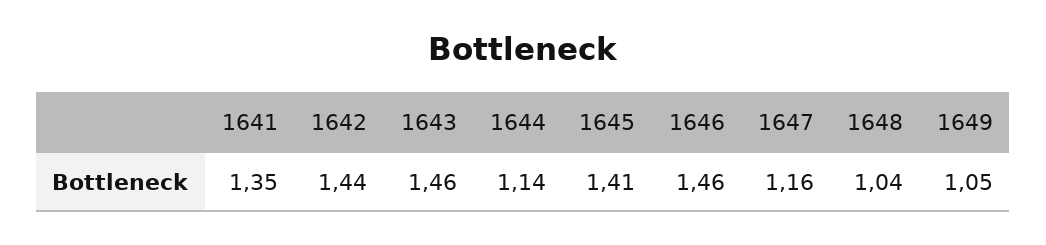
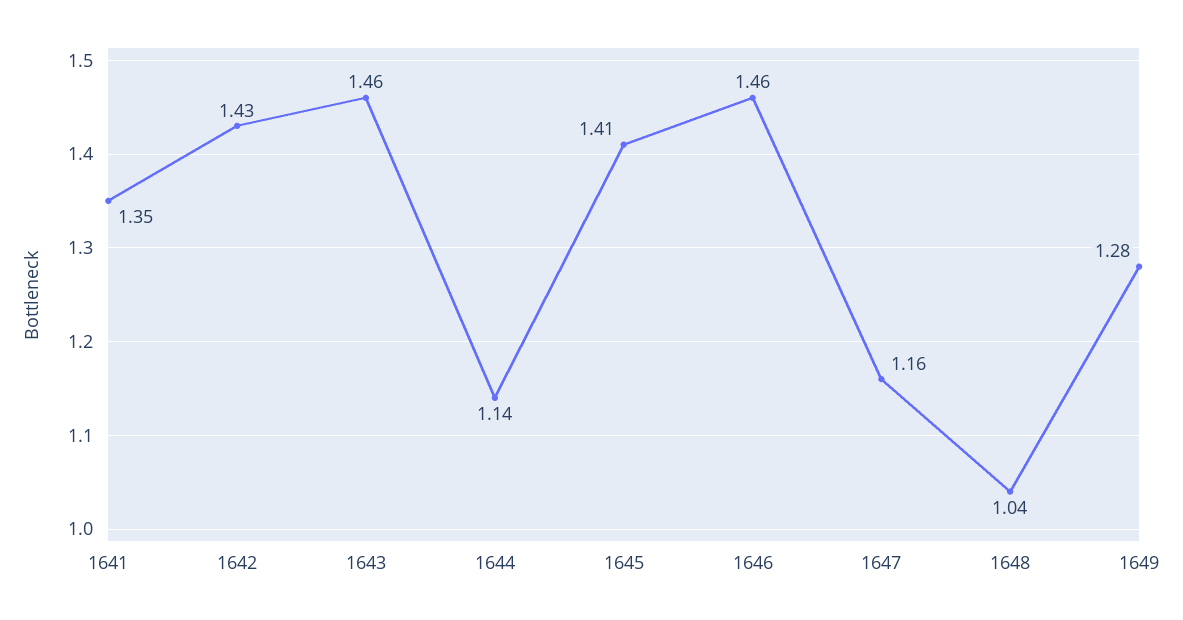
  {
    "1641": 1.35,
-   "1642": 1.44,
+   "1642": 1.43,
    "1643": 1.46,
    "1644": 1.14,
    "1645": 1.41,
    "1646": 1.46,
    "1647": 1.16,
    "1648": 1.04,
-   "1649": 1.05
+   "1649": 1.28
  }

